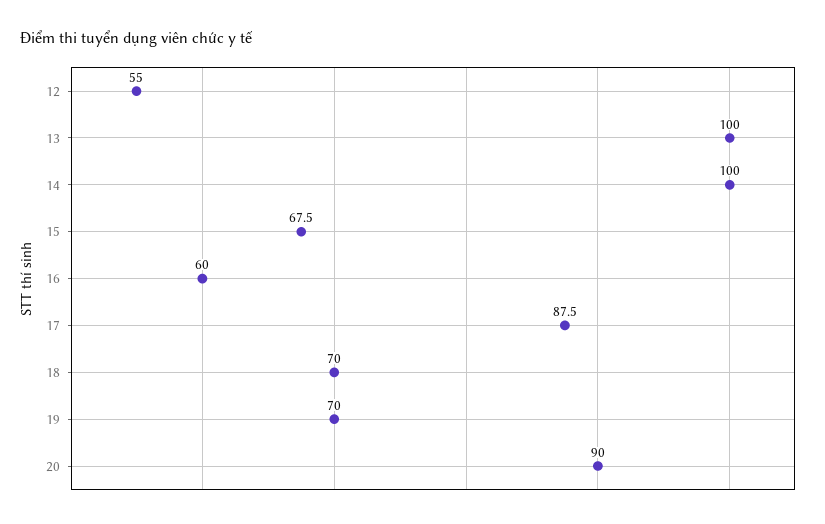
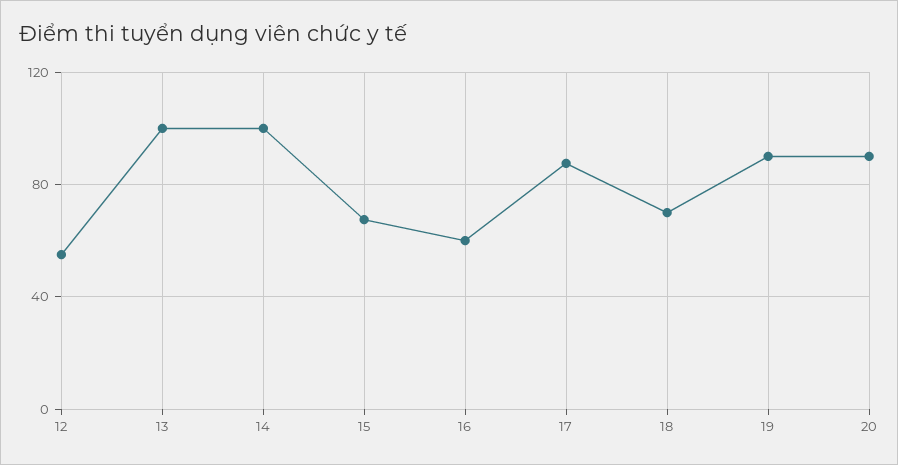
  {
    "12": 55,
    "13": 100,
    "14": 100,
    "15": 67.5,
    "16": 60,
    "17": 87.5,
    "18": 70,
-   "19": 70,
+   "19": 90,
    "20": 90
  }

